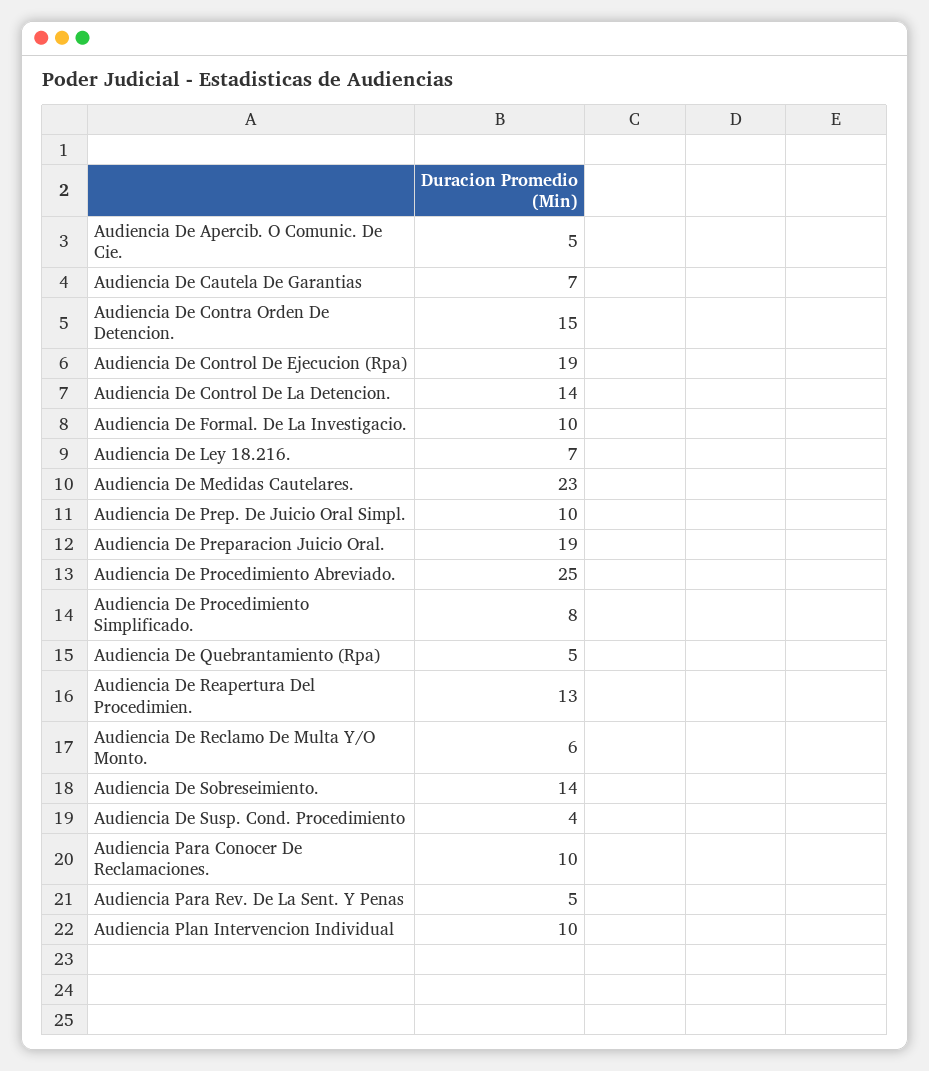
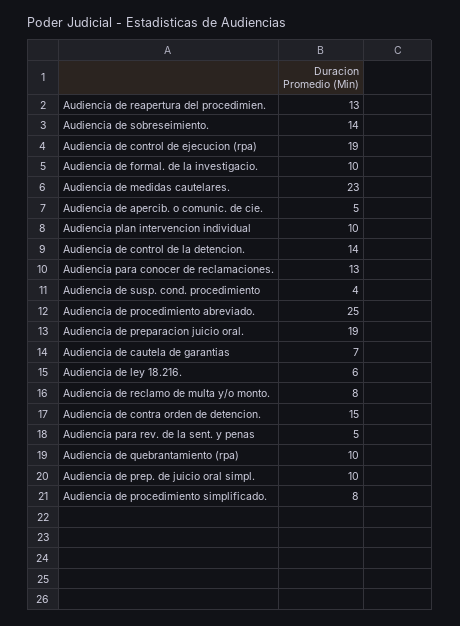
  {
    "Audiencia De Apercib. O Comunic. De Cie.": 5,
    "Audiencia De Cautela De Garantias": 7,
    "Audiencia De Contra Orden De Detencion.": 15,
    "Audiencia De Control De Ejecucion (Rpa)": 19,
    "Audiencia De Control De La Detencion.": 14,
    "Audiencia De Formal. De La Investigacio.": 10,
-   "Audiencia De Ley 18.216.": 7,
+   "Audiencia De Ley 18.216.": 6,
    "Audiencia De Medidas Cautelares.": 23,
    "Audiencia De Prep. De Juicio Oral Simpl.": 10,
    "Audiencia De Preparacion Juicio Oral.": 19,
    "Audiencia De Procedimiento Abreviado.": 25,
    "Audiencia De Procedimiento Simplificado.": 8,
-   "Audiencia De Quebrantamiento (Rpa)": 5,
+   "Audiencia De Quebrantamiento (Rpa)": 10,
    "Audiencia De Reapertura Del Procedimien.": 13,
-   "Audiencia De Reclamo De Multa Y/O Monto.": 6,
+   "Audiencia De Reclamo De Multa Y/O Monto.": 8,
    "Audiencia De Sobreseimiento.": 14,
    "Audiencia De Susp. Cond. Procedimiento": 4,
-   "Audiencia Para Conocer De Reclamaciones.": 10,
+   "Audiencia Para Conocer De Reclamaciones.": 13,
    "Audiencia Para Rev. De La Sent. Y Penas": 5,
    "Audiencia Plan Intervencion Individual": 10
  }

